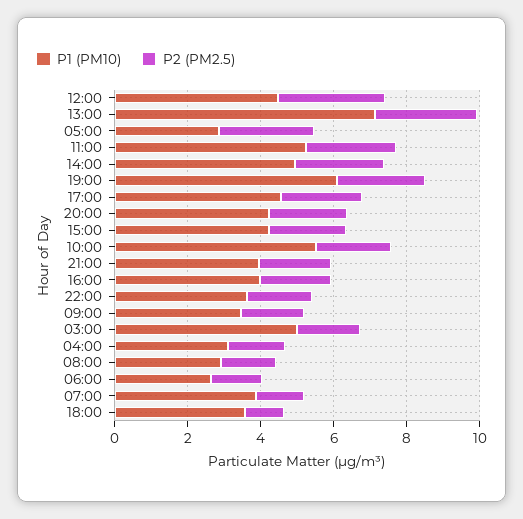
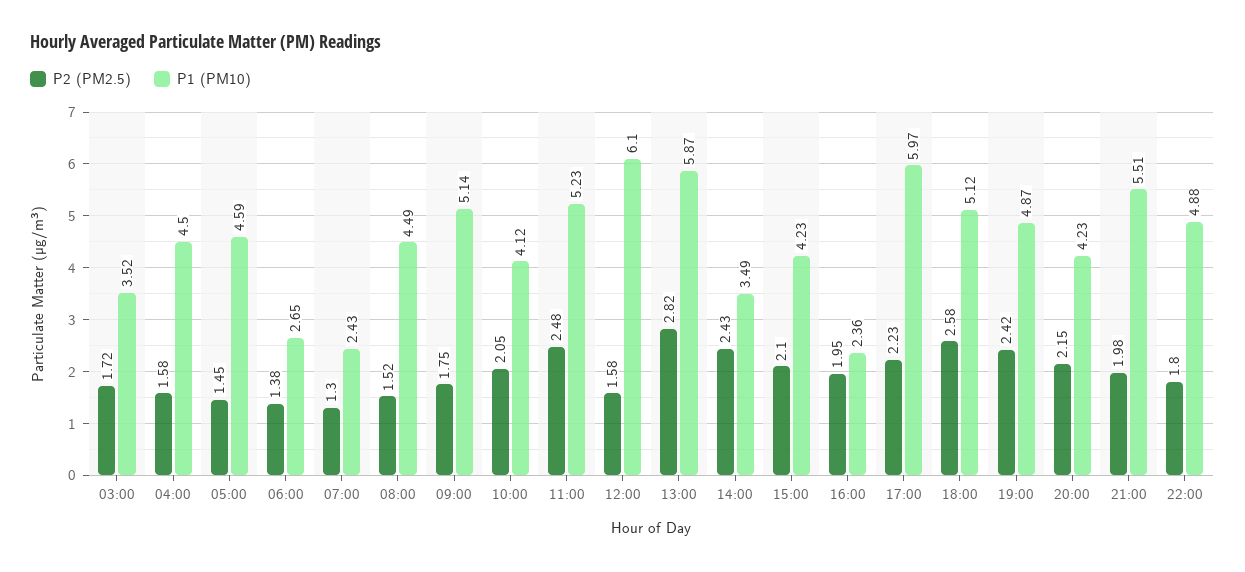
  {
    "P1 (PM10)": {
-     "12:00": 4.5,
+     "12:00": 6.1,
-     "13:00": 7,
+     "13:00": 5.87,
-     "05:00": 3,
+     "05:00": 4.59,
      "11:00": 5.23,
-     "14:00": 5,
+     "14:00": 3.49,
-     "19:00": 6,
+     "19:00": 4.87,
-     "17:00": 4.5,
+     "17:00": 5.97,
      "20:00": 4.23,
      "15:00": 4.23,
-     "10:00": 5.5,
+     "10:00": 4.12,
-     "21:00": 4,
+     "21:00": 5.51,
-     "16:00": 4,
+     "16:00": 2.36,
-     "22:00": 3.5,
+     "22:00": 4.88,
-     "09:00": 3.5,
+     "09:00": 5.14,
-     "03:00": 5,
+     "03:00": 3.52,
-     "04:00": 3,
+     "04:00": 4.5,
-     "08:00": 3,
+     "08:00": 4.49,
      "06:00": 2.65,
-     "07:00": 4,
+     "07:00": 2.43,
-     "18:00": 3.5
+     "18:00": 5.12
    },
    "P2 (PM2.5)": {
-     "12:00": 3,
+     "12:00": 1.58,
      "13:00": 2.82,
-     "05:00": 2.5,
+     "05:00": 1.45,
      "11:00": 2.48,
      "14:00": 2.43,
      "19:00": 2.42,
      "17:00": 2.23,
      "20:00": 2.15,
      "15:00": 2.1,
      "10:00": 2.05,
      "21:00": 1.98,
      "16:00": 1.95,
      "22:00": 1.8,
      "09:00": 1.75,
      "03:00": 1.72,
      "04:00": 1.58,
      "08:00": 1.52,
      "06:00": 1.38,
      "07:00": 1.3,
-     "18:00": 1
+     "18:00": 2.58
    }
  }

